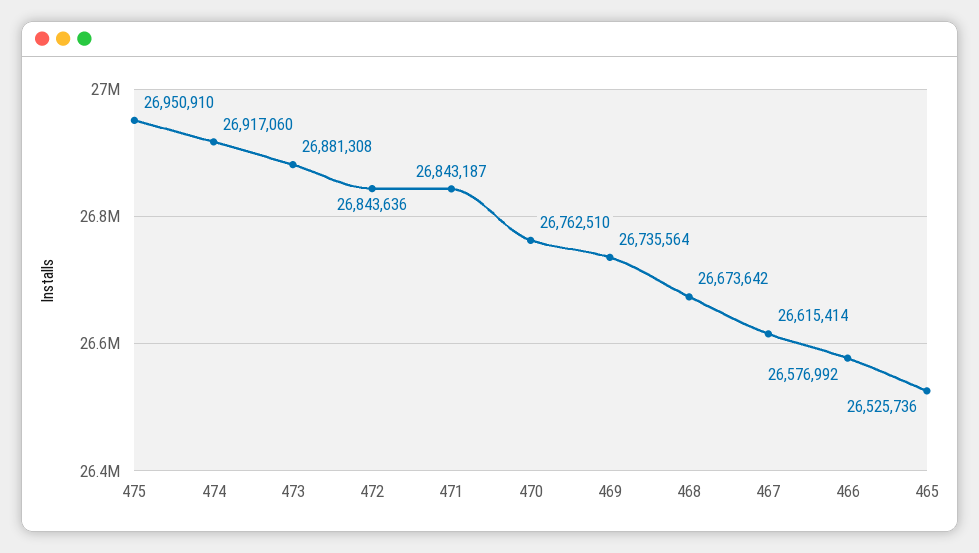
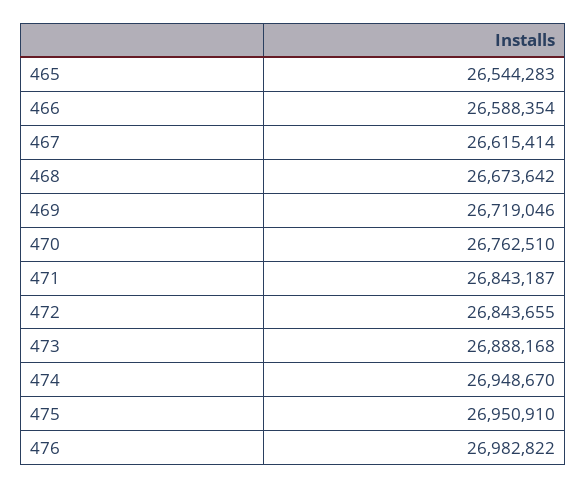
  {
    "475": 26950910,
-   "474": 26917060,
+   "474": 26948670,
-   "473": 26881308,
+   "473": 26888168,
-   "472": 26843636,
+   "472": 26843655,
    "471": 26843187,
    "470": 26762510,
-   "469": 26735564,
+   "469": 26719046,
    "468": 26673642,
    "467": 26615414,
-   "466": 26576992,
+   "466": 26588354,
-   "465": 26525736
+   "465": 26544283,
+   "476": 26982822
  }

